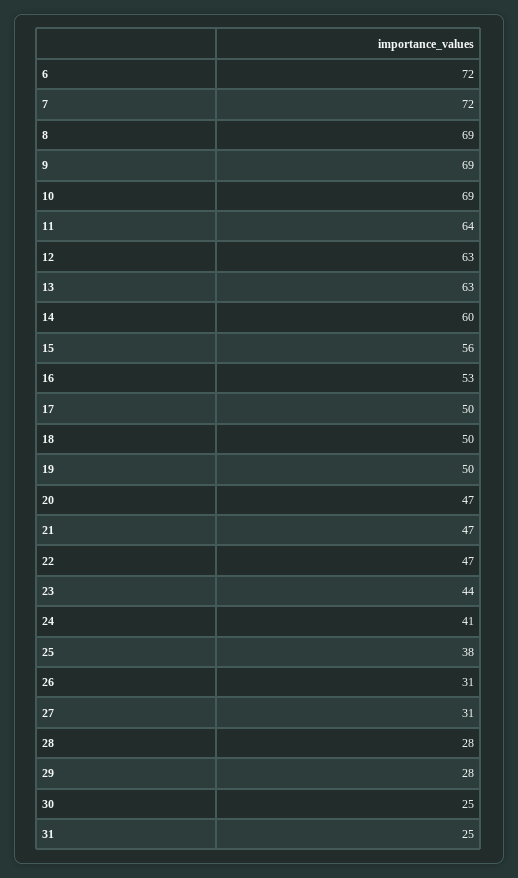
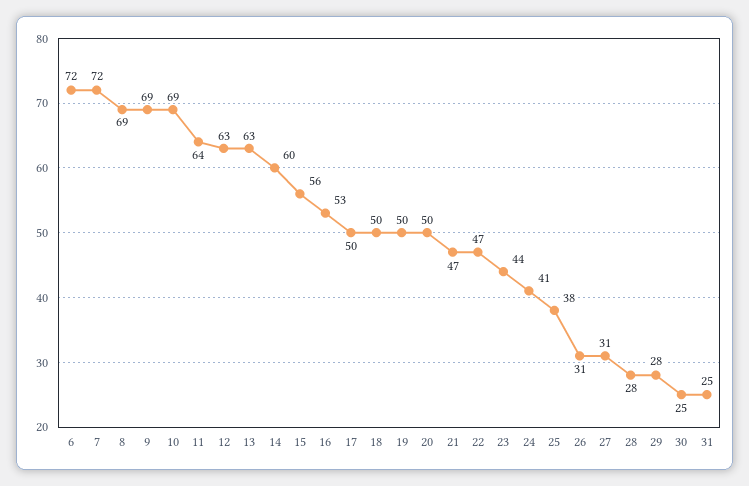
  {
    "6": 72,
    "7": 72,
    "8": 69,
    "9": 69,
    "10": 69,
    "11": 64,
    "12": 63,
    "13": 63,
    "14": 60,
    "15": 56,
    "16": 53,
    "17": 50,
    "18": 50,
    "19": 50,
-   "20": 47,
+   "20": 50,
    "21": 47,
    "22": 47,
    "23": 44,
    "24": 41,
    "25": 38,
    "26": 31,
    "27": 31,
    "28": 28,
    "29": 28,
    "30": 25,
    "31": 25
  }

